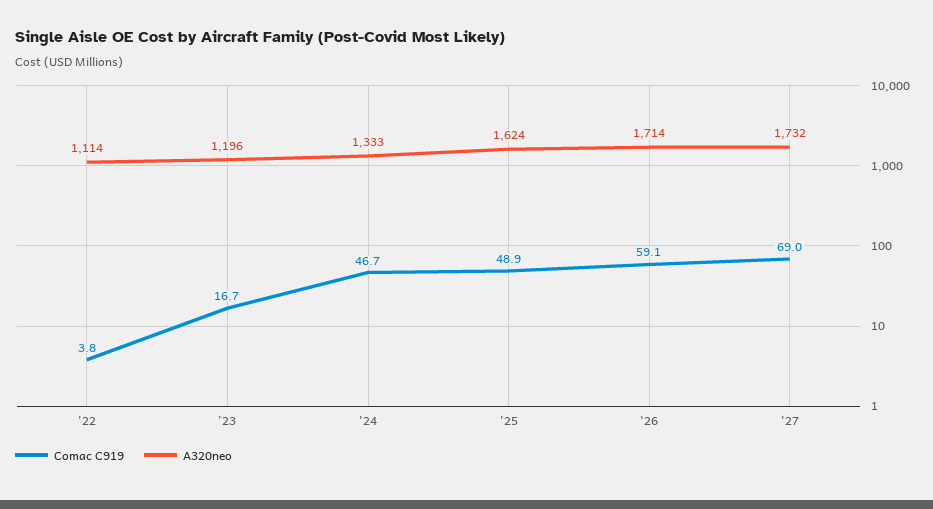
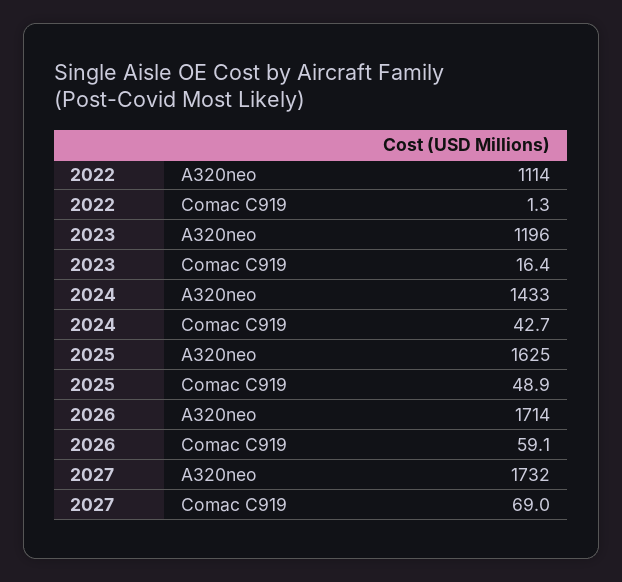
  {
    "Comac C919": {
-     "'22": 3.8,
+     "'22": 1.3,
-     "'23": 16.7,
+     "'23": 16.4,
-     "'24": 46.7,
+     "'24": 42.7,
      "'25": 48.9,
      "'26": 59.1,
      "'27": 69
    },
    "A320neo": {
      "'22": 1114,
      "'23": 1196,
-     "'24": 1333,
+     "'24": 1433,
-     "'25": 1624,
+     "'25": 1625,
      "'26": 1714,
      "'27": 1732
    }
  }

